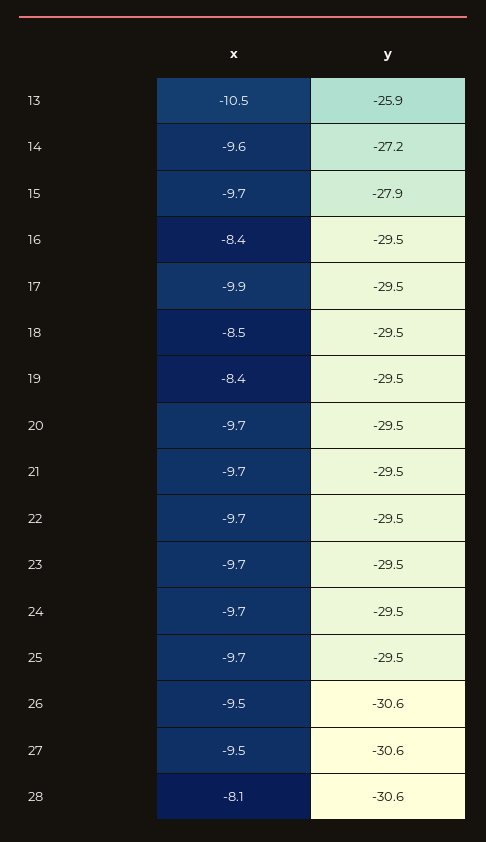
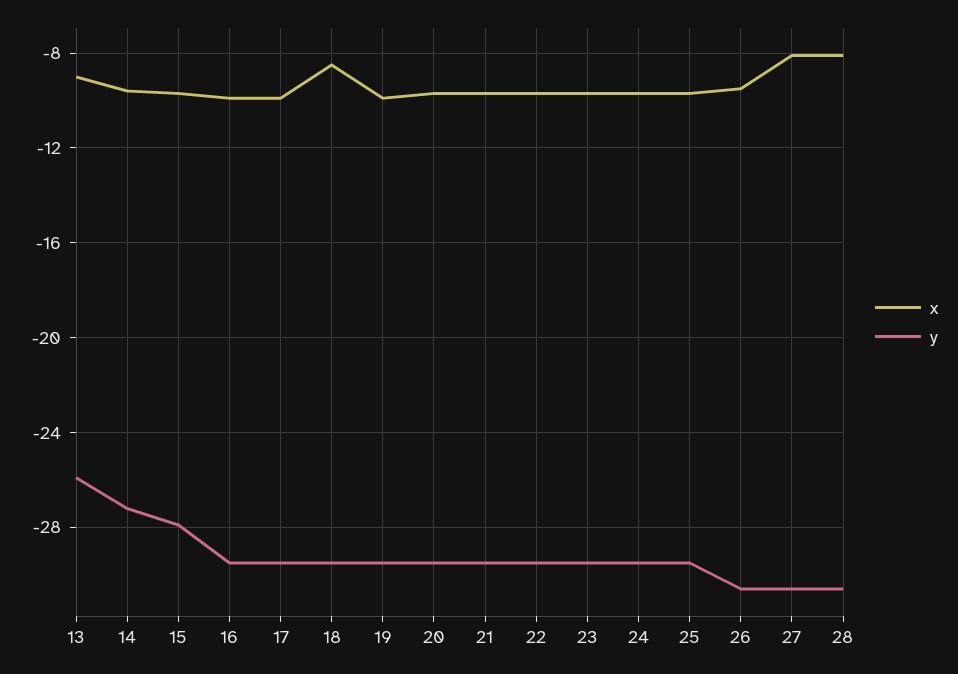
  {
    "x": {
-     "13": -10.5,
+     "13": -9,
      "14": -9.6,
      "15": -9.7,
-     "16": -8.4,
+     "16": -10,
      "17": -9.9,
      "18": -8.5,
-     "19": -8.4,
+     "19": -10,
      "20": -9.7,
      "21": -9.7,
      "22": -9.7,
      "23": -9.7,
      "24": -9.7,
      "25": -9.7,
      "26": -9.5,
-     "27": -9.5,
+     "27": -8,
      "28": -8.1
    },
    "y": {
      "13": -25.9,
      "14": -27.2,
      "15": -27.9,
      "16": -29.5,
      "17": -29.5,
      "18": -29.5,
      "19": -29.5,
      "20": -29.5,
      "21": -29.5,
      "22": -29.5,
      "23": -29.5,
      "24": -29.5,
      "25": -29.5,
      "26": -30.6,
      "27": -30.6,
      "28": -30.6
    }
  }

